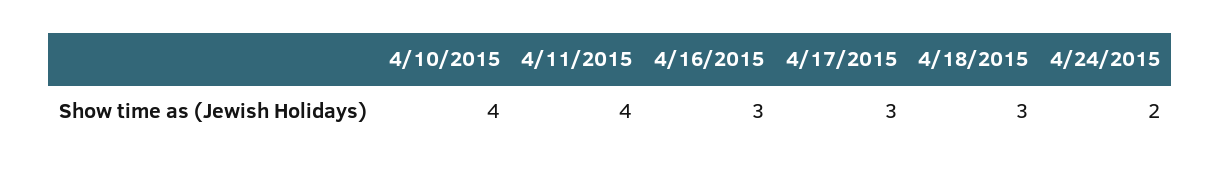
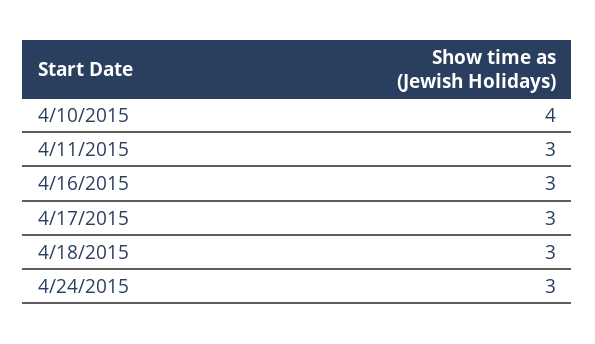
  {
    "4/10/2015": 4,
-   "4/11/2015": 4,
+   "4/11/2015": 3,
    "4/16/2015": 3,
    "4/17/2015": 3,
    "4/18/2015": 3,
-   "4/24/2015": 2
+   "4/24/2015": 3
  }

